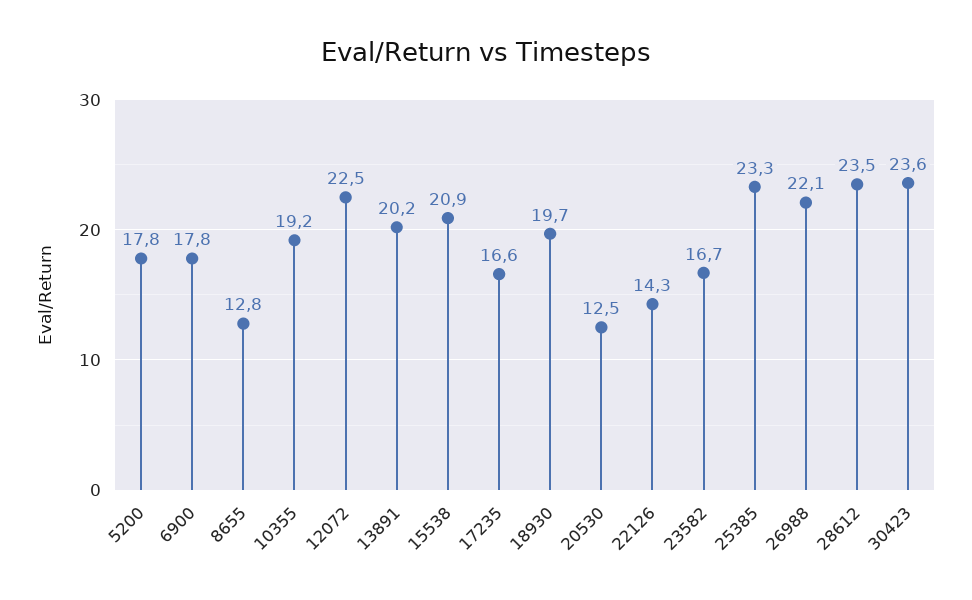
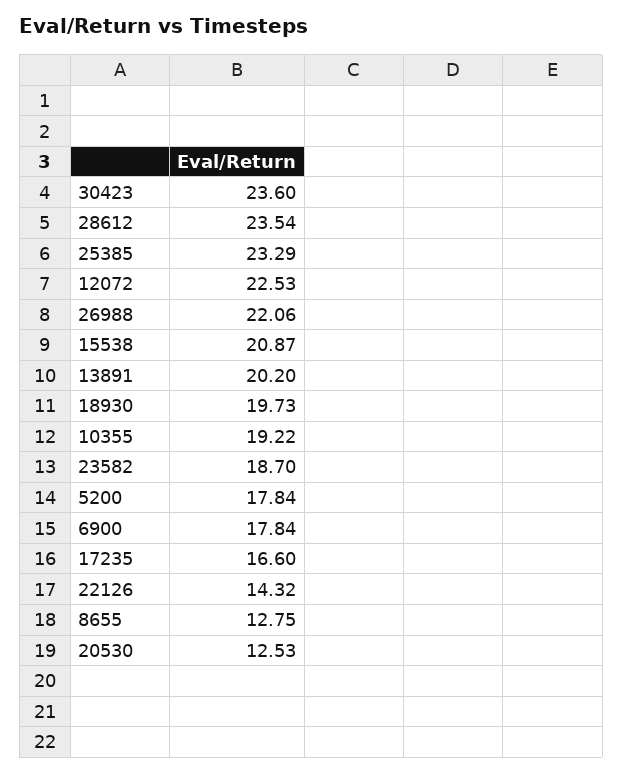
  {
    "5200": 17.84,
    "6900": 17.84,
    "8655": 12.75,
    "10355": 19.22,
    "12072": 22.53,
    "13891": 20.2,
    "15538": 20.87,
    "17235": 16.6,
    "18930": 19.73,
    "20530": 12.53,
    "22126": 14.32,
-   "23582": 16.7,
+   "23582": 18.7,
    "25385": 23.29,
    "26988": 22.06,
    "28612": 23.54,
    "30423": 23.6
  }

